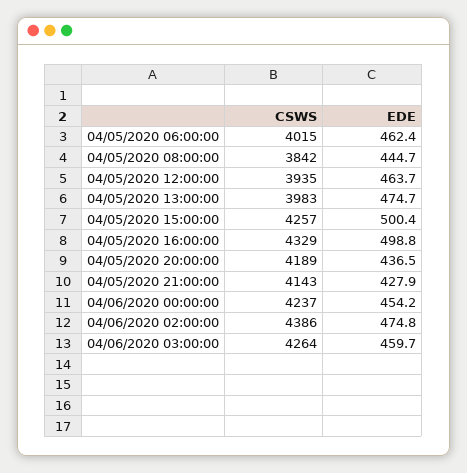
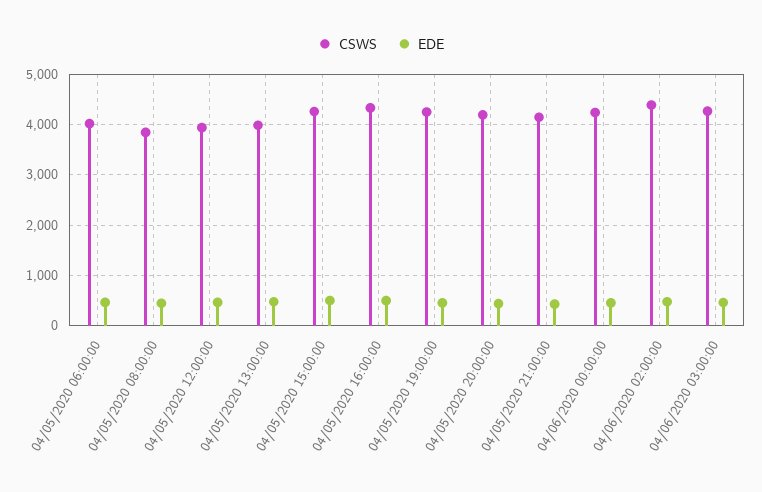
  {
    "CSWS": {
      "04/05/2020 06:00:00": 4015,
      "04/05/2020 08:00:00": 3842,
      "04/05/2020 12:00:00": 3935,
      "04/05/2020 13:00:00": 3983,
      "04/05/2020 15:00:00": 4257,
      "04/05/2020 16:00:00": 4329,
      "04/05/2020 20:00:00": 4189,
      "04/05/2020 21:00:00": 4143,
      "04/06/2020 00:00:00": 4237,
      "04/06/2020 02:00:00": 4386,
-     "04/06/2020 03:00:00": 4264
+     "04/06/2020 03:00:00": 4264,
+     "04/05/2020 19:00:00": 4200
    },
    "EDE": {
      "04/05/2020 06:00:00": 462.4,
      "04/05/2020 08:00:00": 444.7,
      "04/05/2020 12:00:00": 463.7,
      "04/05/2020 13:00:00": 474.7,
      "04/05/2020 15:00:00": 500.4,
      "04/05/2020 16:00:00": 498.8,
      "04/05/2020 20:00:00": 436.5,
      "04/05/2020 21:00:00": 427.9,
      "04/06/2020 00:00:00": 454.2,
      "04/06/2020 02:00:00": 474.8,
-     "04/06/2020 03:00:00": 459.7
+     "04/06/2020 03:00:00": 459.7,
+     "04/05/2020 19:00:00": 400
    }
  }

